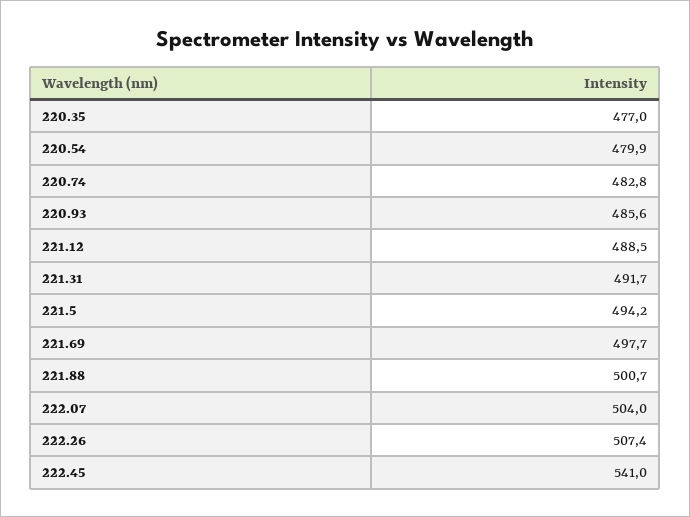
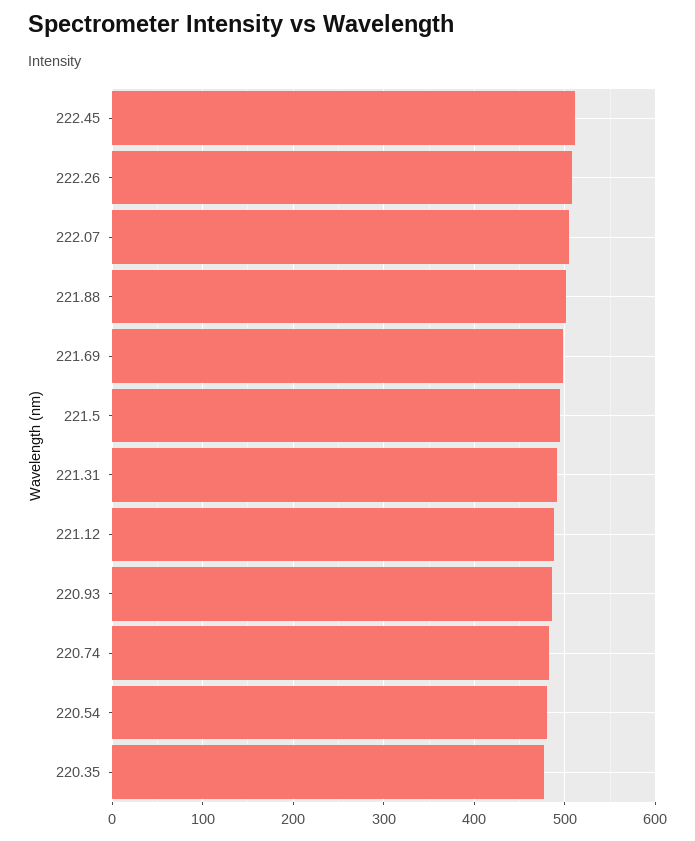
  {
    "220.35": 477,
    "220.54": 479.9,
    "220.74": 482.8,
    "220.93": 485.6,
    "221.12": 488.5,
    "221.31": 491.7,
    "221.5": 494.2,
    "221.69": 497.7,
    "221.88": 500.7,
    "222.07": 504,
    "222.26": 507.4,
-   "222.45": 541
+   "222.45": 510
  }

